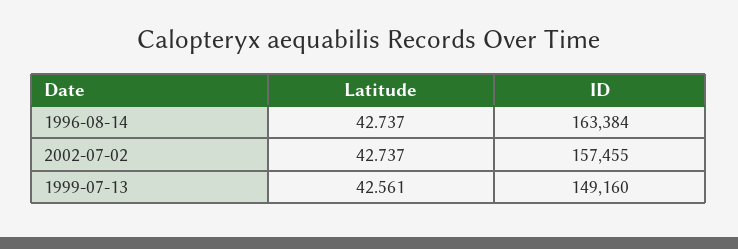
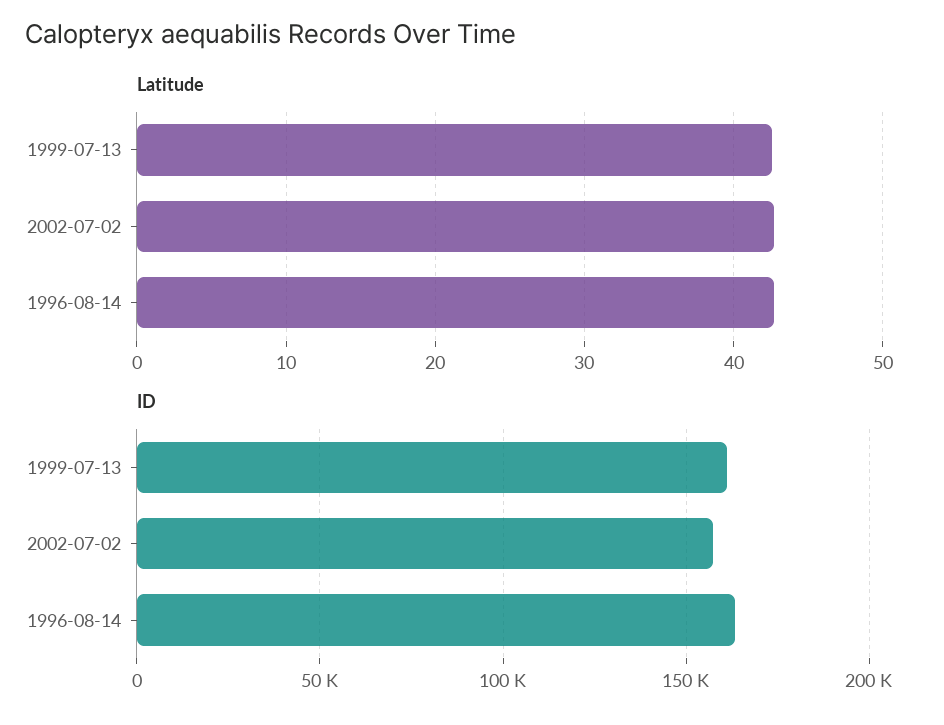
  {
    "Latitude": {
      "1996-08-14": 42.737,
      "2002-07-02": 42.737,
      "1999-07-13": 42.561
    },
    "ID": {
      "1996-08-14": 163384,
      "2002-07-02": 157455,
-     "1999-07-13": 149160
+     "1999-07-13": 160000
    }
  }

